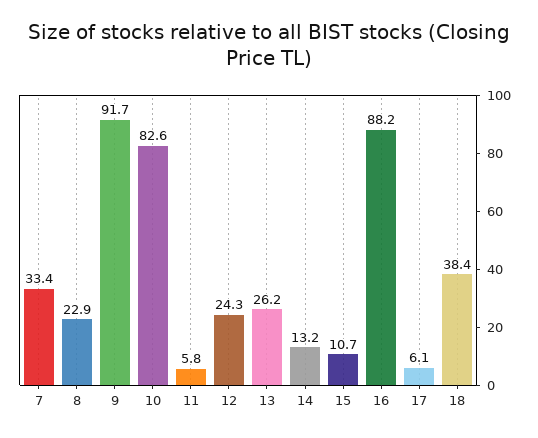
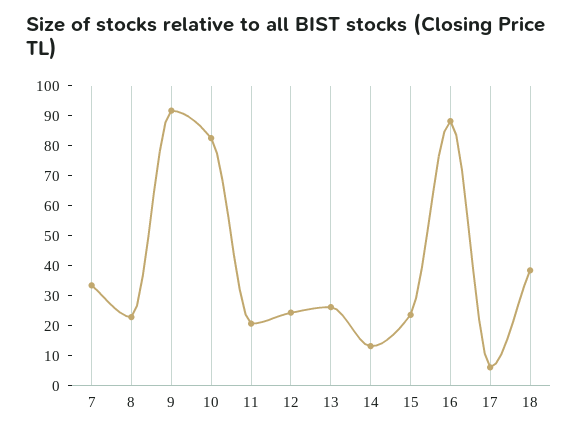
  {
    "7": 33.4,
    "8": 22.9,
    "9": 91.7,
    "10": 82.6,
-   "11": 5.8,
+   "11": 20,
    "12": 24.3,
    "13": 26.2,
    "14": 13.2,
-   "15": 10.7,
+   "15": 25,
    "16": 88.2,
    "17": 6.1,
    "18": 38.4
  }

